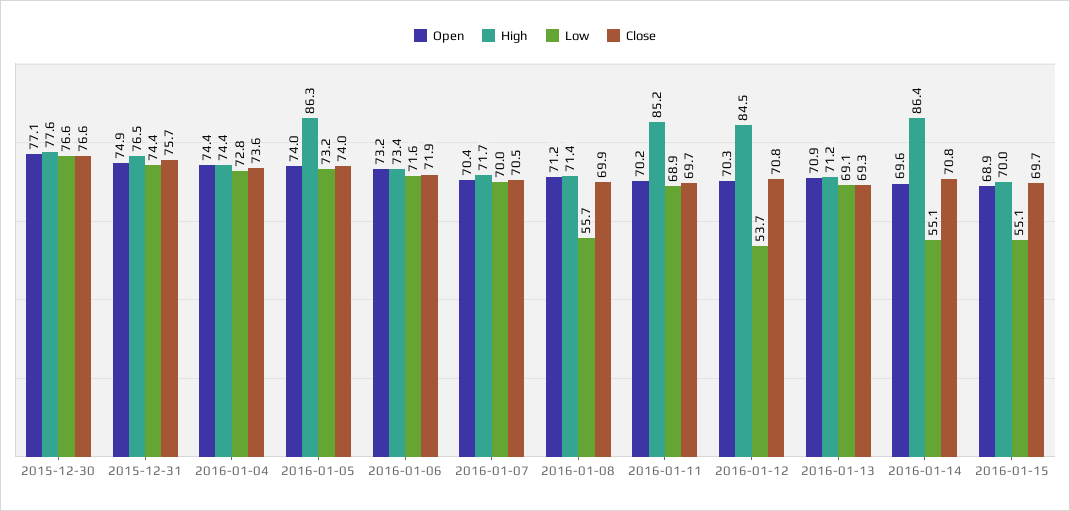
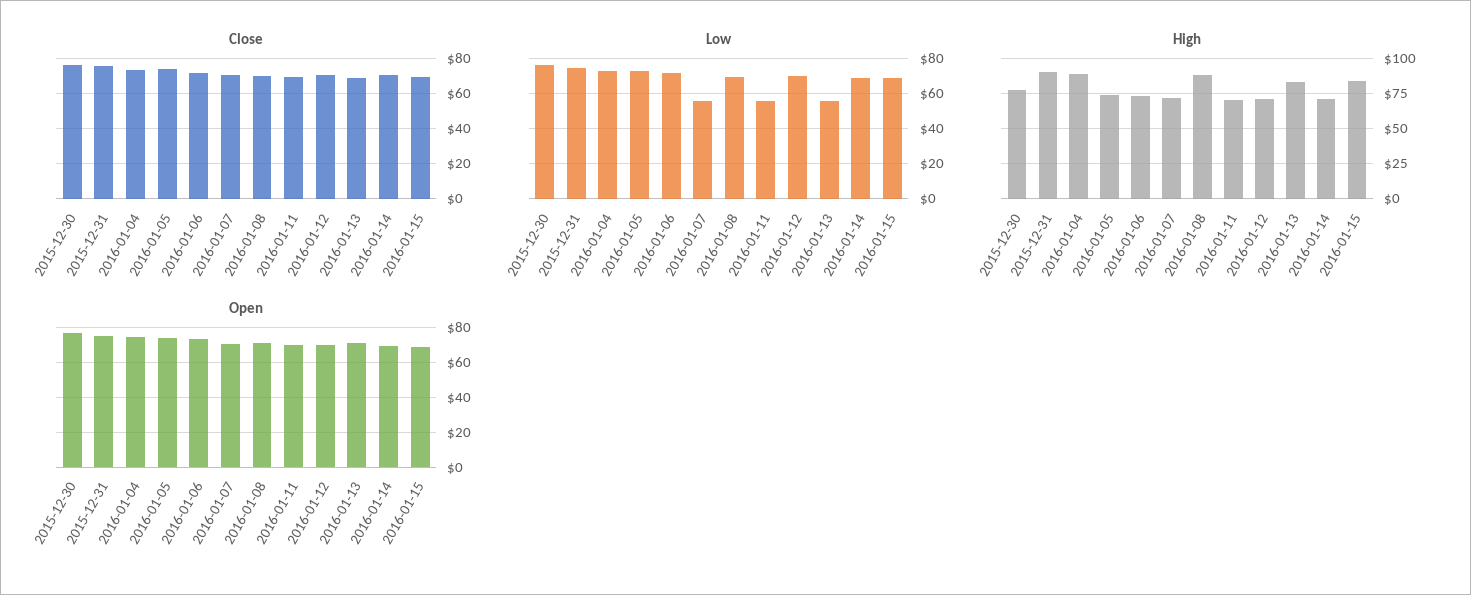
  {
    "Open": {
      "2015-12-30": 77.1,
      "2015-12-31": 74.9,
      "2016-01-04": 74.4,
      "2016-01-05": 74,
      "2016-01-06": 73.2,
      "2016-01-07": 70.4,
      "2016-01-08": 71.2,
      "2016-01-11": 70.2,
      "2016-01-12": 70.3,
      "2016-01-13": 70.9,
      "2016-01-14": 69.6,
      "2016-01-15": 68.9
    },
    "High": {
      "2015-12-30": 77.6,
-     "2015-12-31": 76.5,
+     "2015-12-31": 90,
-     "2016-01-04": 74.4,
+     "2016-01-04": 90,
-     "2016-01-05": 86.3,
+     "2016-01-05": 75,
      "2016-01-06": 73.4,
      "2016-01-07": 71.7,
-     "2016-01-08": 71.4,
+     "2016-01-08": 90,
-     "2016-01-11": 85.2,
+     "2016-01-11": 70,
-     "2016-01-12": 84.5,
+     "2016-01-12": 70,
-     "2016-01-13": 71.2,
+     "2016-01-13": 85,
-     "2016-01-14": 86.4,
+     "2016-01-14": 70,
-     "2016-01-15": 70
+     "2016-01-15": 85
    },
    "Low": {
      "2015-12-30": 76.6,
      "2015-12-31": 74.4,
      "2016-01-04": 72.8,
      "2016-01-05": 73.2,
      "2016-01-06": 71.6,
-     "2016-01-07": 70,
+     "2016-01-07": 55,
-     "2016-01-08": 55.7,
+     "2016-01-08": 70,
-     "2016-01-11": 68.9,
+     "2016-01-11": 55,
-     "2016-01-12": 53.7,
+     "2016-01-12": 70,
-     "2016-01-13": 69.1,
+     "2016-01-13": 55,
-     "2016-01-14": 55.1,
+     "2016-01-14": 70,
-     "2016-01-15": 55.1
+     "2016-01-15": 70
    },
    "Close": {
      "2015-12-30": 76.6,
      "2015-12-31": 75.7,
      "2016-01-04": 73.6,
      "2016-01-05": 74,
      "2016-01-06": 71.9,
      "2016-01-07": 70.5,
      "2016-01-08": 69.9,
      "2016-01-11": 69.7,
      "2016-01-12": 70.8,
      "2016-01-13": 69.3,
      "2016-01-14": 70.8,
      "2016-01-15": 69.7
    }
  }

